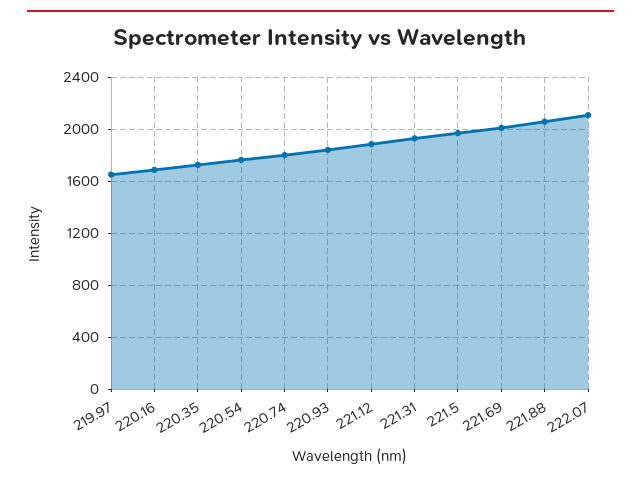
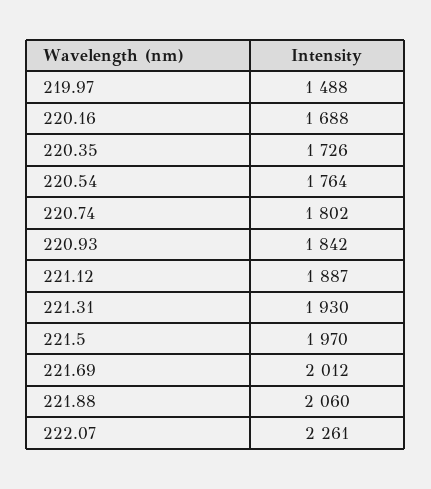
  {
-   "219.97": 1650,
+   "219.97": 1488,
    "220.16": 1688,
    "220.35": 1726,
    "220.54": 1764,
    "220.74": 1802,
    "220.93": 1842,
    "221.12": 1887,
    "221.31": 1930,
    "221.5": 1970,
    "221.69": 2012,
    "221.88": 2060,
-   "222.07": 2100
+   "222.07": 2261
  }

